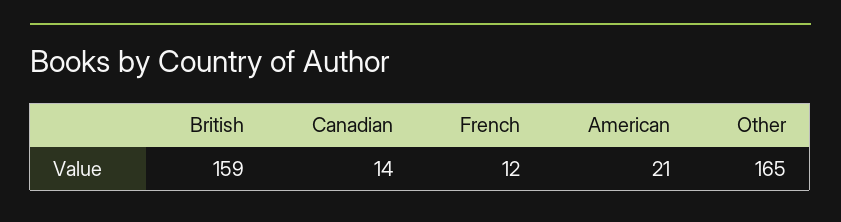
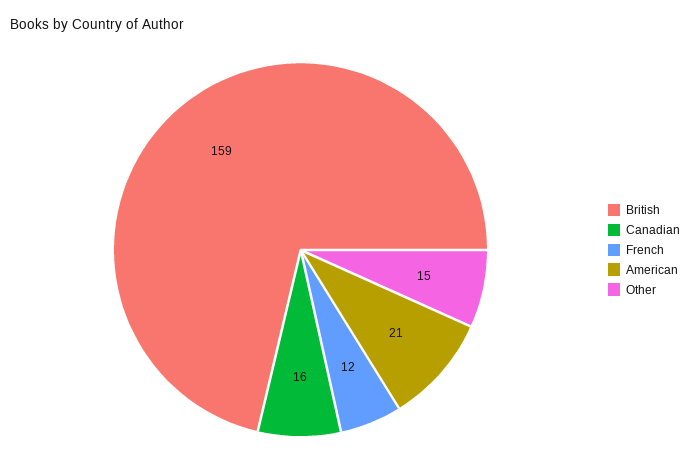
  {
    "British": 159,
-   "Canadian": 14,
+   "Canadian": 16,
    "French": 12,
    "American": 21,
-   "Other": 165
+   "Other": 15
  }

